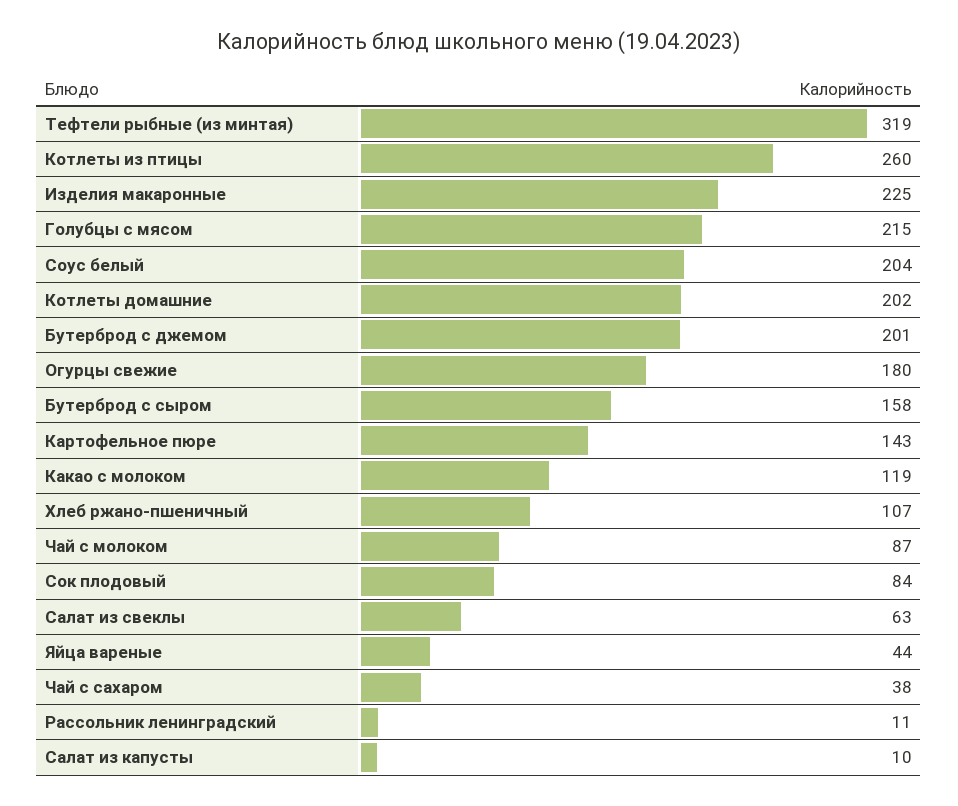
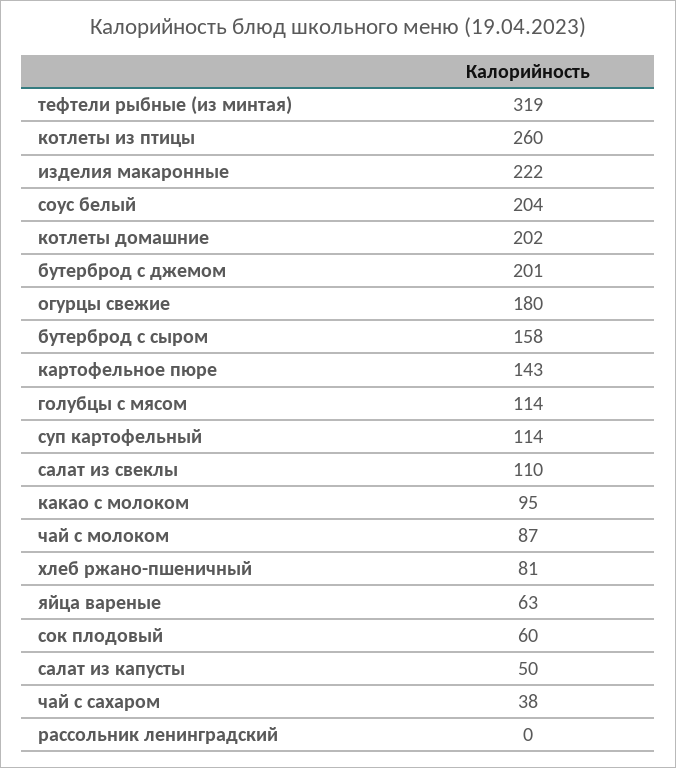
  {
    "Тефтели рыбные (из минтая)": 319,
    "Котлеты из птицы": 260,
-   "Изделия макаронные": 225,
+   "Изделия макаронные": 222,
-   "Голубцы с мясом": 215,
+   "Голубцы с мясом": 114,
    "Соус белый": 204,
    "Котлеты домашние": 202,
    "Бутерброд с джемом": 201,
    "Огурцы свежие": 180,
    "Бутерброд с сыром": 158,
    "Картофельное пюре": 143,
-   "Какао с молоком": 119,
+   "Какао с молоком": 95,
-   "Хлеб ржано-пшеничный": 107,
+   "Хлеб ржано-пшеничный": 81,
    "Чай с молоком": 87,
-   "Сок плодовый": 84,
+   "Сок плодовый": 60,
-   "Салат из свеклы": 63,
+   "Салат из свеклы": 110,
-   "Яйца вареные": 44,
+   "Яйца вареные": 63,
    "Чай с сахаром": 38,
-   "Рассольник ленинградский": 11,
+   "Рассольник ленинградский": 0,
-   "Салат из капусты": 10
+   "Салат из капусты": 50,
+   "суп картофельный": 114
  }

